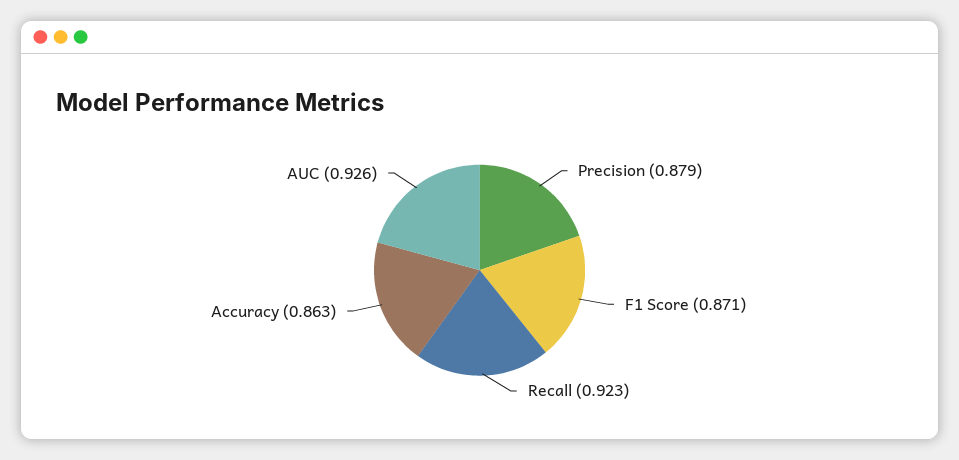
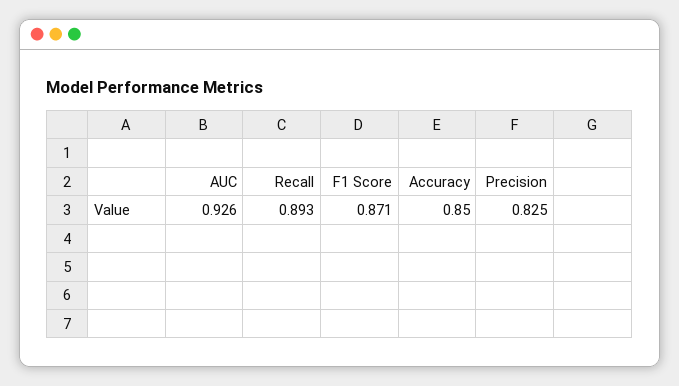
  {
-   "Precision": 0.879,
+   "Precision": 0.825,
    "F1 Score": 0.871,
-   "Recall": 0.923,
+   "Recall": 0.893,
-   "Accuracy": 0.863,
+   "Accuracy": 0.85,
    "AUC": 0.926
  }

